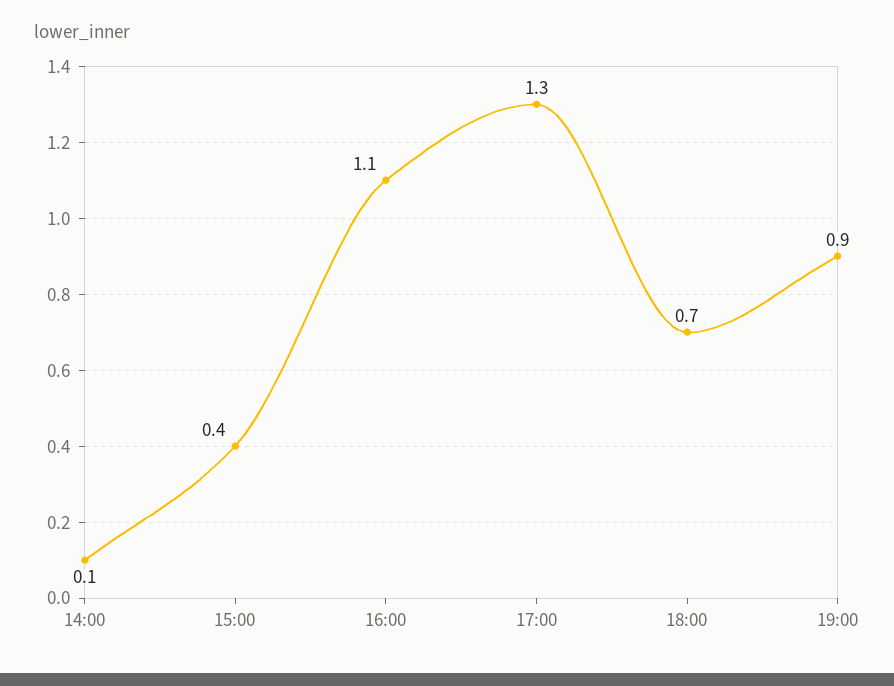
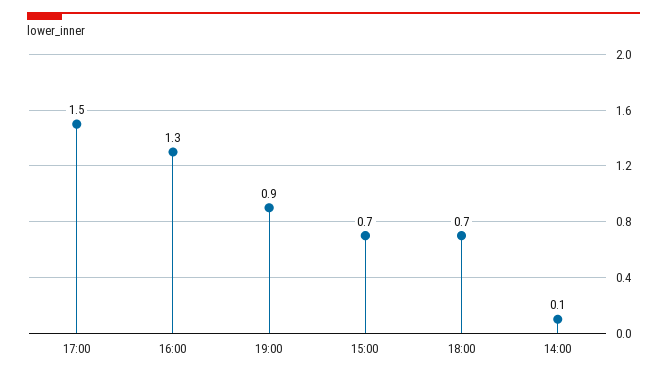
  {
    "14:00": 0.1,
-   "15:00": 0.4,
+   "15:00": 0.7,
-   "16:00": 1.1,
+   "16:00": 1.3,
-   "17:00": 1.3,
+   "17:00": 1.5,
    "18:00": 0.7,
    "19:00": 0.9
  }

